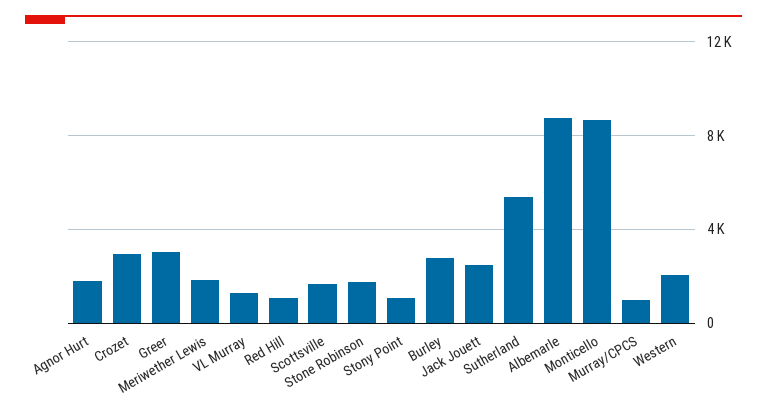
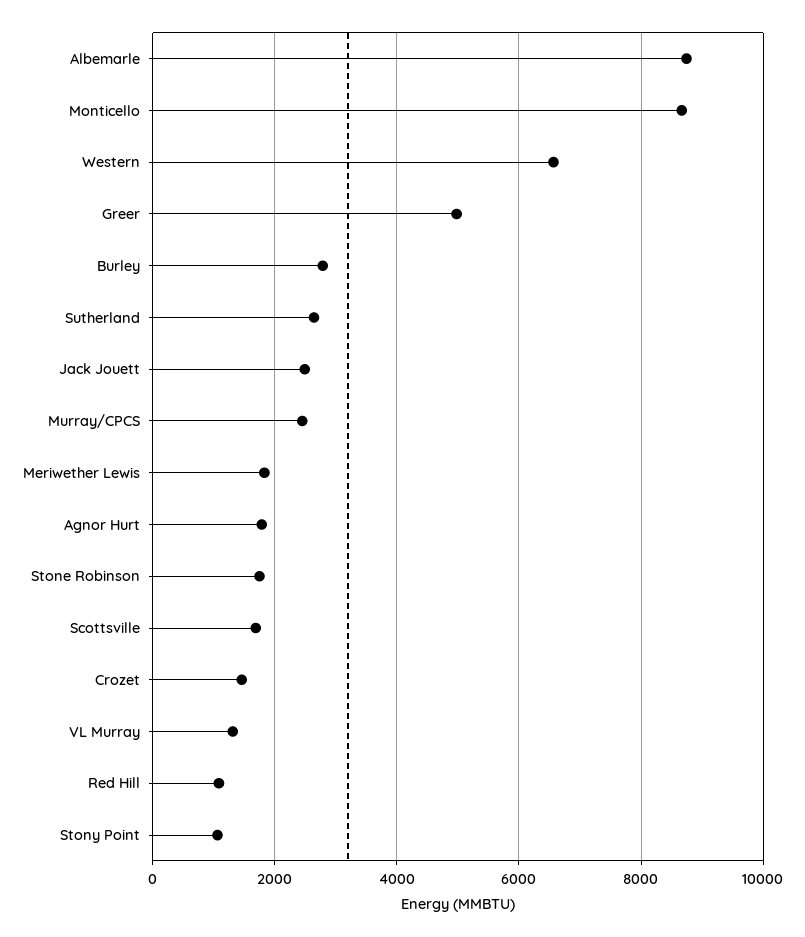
  {
    "Agnor Hurt": 1800,
-   "Crozet": 3000,
+   "Crozet": 1400,
-   "Greer": 3000,
+   "Greer": 5000,
    "Meriwether Lewis": 1800,
    "VL Murray": 1400,
    "Red Hill": 1000,
    "Scottsville": 1600,
    "Stone Robinson": 1800,
    "Stony Point": 1000,
    "Burley": 2800,
    "Jack Jouett": 2400,
-   "Sutherland": 5500,
+   "Sutherland": 2600,
    "Albemarle": 8800,
    "Monticello": 8600,
-   "Murray/CPCS": 1000,
+   "Murray/CPCS": 2400,
-   "Western": 2000
+   "Western": 6600
  }

